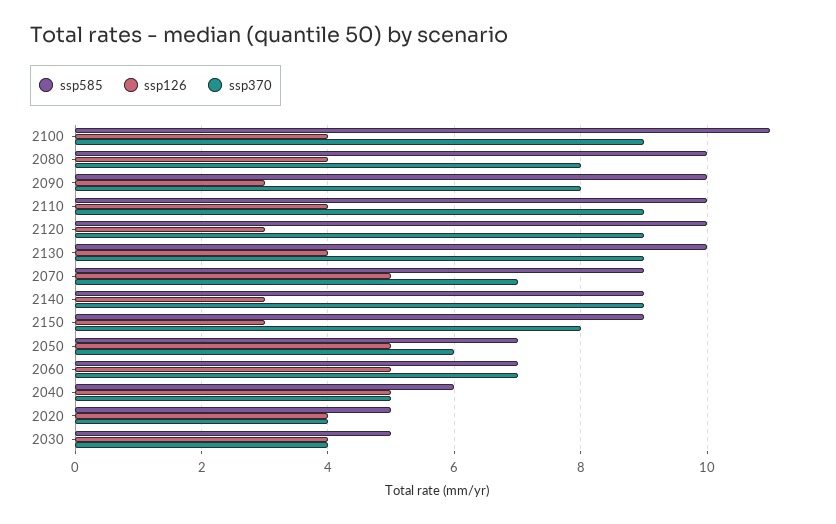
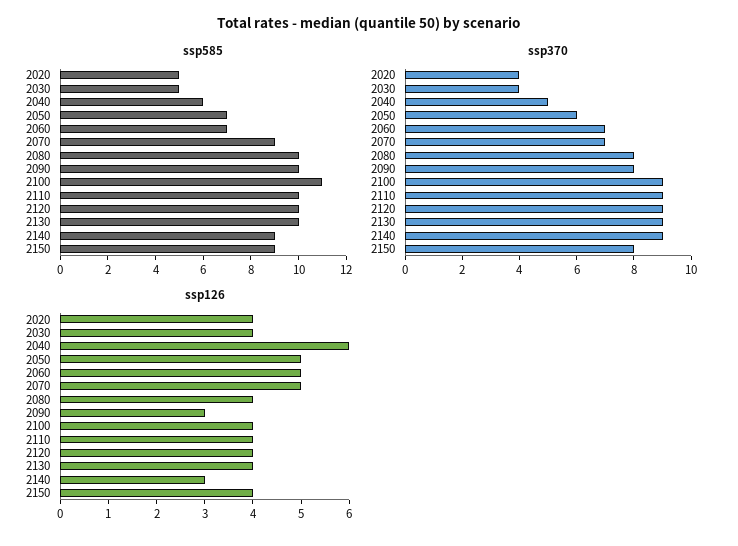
  {
    "ssp585": {
      "2100": 11,
      "2080": 10,
      "2090": 10,
      "2110": 10,
      "2120": 10,
      "2130": 10,
      "2070": 9,
      "2140": 9,
      "2150": 9,
      "2050": 7,
      "2060": 7,
      "2040": 6,
      "2020": 5,
      "2030": 5
    },
    "ssp126": {
      "2100": 4,
      "2080": 4,
      "2090": 3,
      "2110": 4,
-     "2120": 3,
+     "2120": 4,
      "2130": 4,
      "2070": 5,
      "2140": 3,
-     "2150": 3,
+     "2150": 4,
      "2050": 5,
      "2060": 5,
-     "2040": 5,
+     "2040": 6,
      "2020": 4,
      "2030": 4
    },
    "ssp370": {
      "2100": 9,
      "2080": 8,
      "2090": 8,
      "2110": 9,
      "2120": 9,
      "2130": 9,
      "2070": 7,
      "2140": 9,
      "2150": 8,
      "2050": 6,
      "2060": 7,
      "2040": 5,
      "2020": 4,
      "2030": 4
    }
  }

